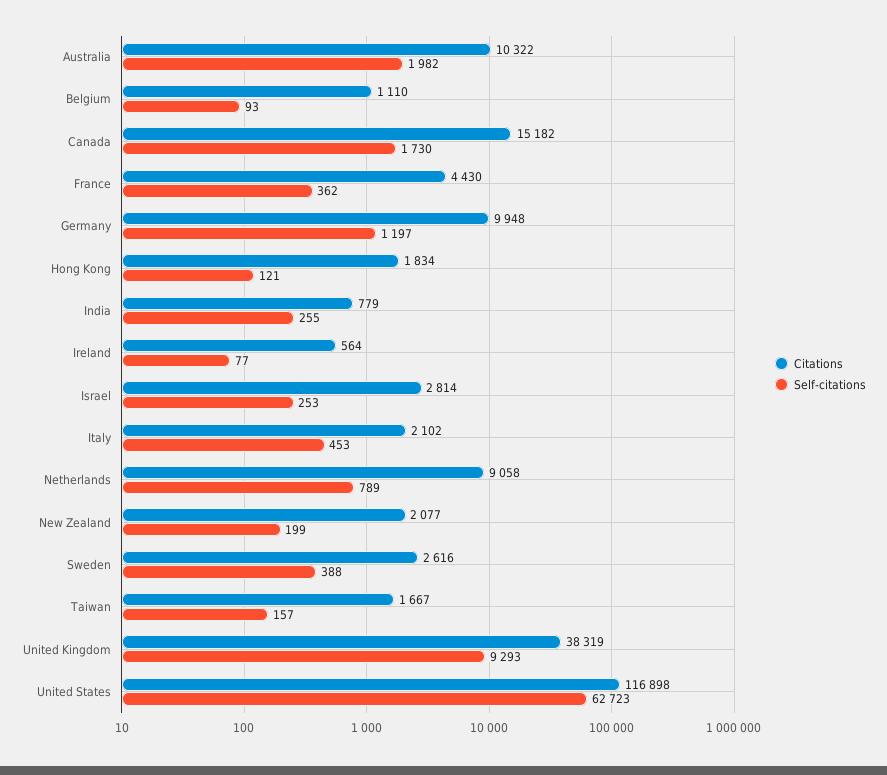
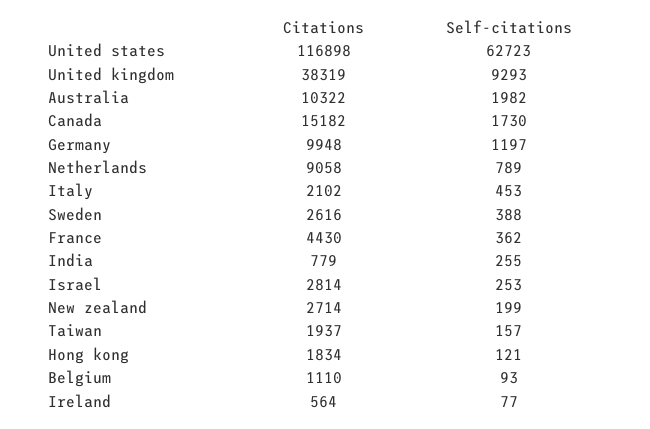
  {
    "Citations": {
      "Australia": 10322,
      "Belgium": 1110,
      "Canada": 15182,
      "France": 4430,
      "Germany": 9948,
      "Hong Kong": 1834,
      "India": 779,
      "Ireland": 564,
      "Israel": 2814,
      "Italy": 2102,
      "Netherlands": 9058,
-     "New Zealand": 2077,
+     "New Zealand": 2714,
      "Sweden": 2616,
-     "Taiwan": 1667,
+     "Taiwan": 1937,
      "United Kingdom": 38319,
      "United States": 116898
    },
    "Self-citations": {
      "Australia": 1982,
      "Belgium": 93,
      "Canada": 1730,
      "France": 362,
      "Germany": 1197,
      "Hong Kong": 121,
      "India": 255,
      "Ireland": 77,
      "Israel": 253,
      "Italy": 453,
      "Netherlands": 789,
      "New Zealand": 199,
      "Sweden": 388,
      "Taiwan": 157,
      "United Kingdom": 9293,
      "United States": 62723
    }
  }

